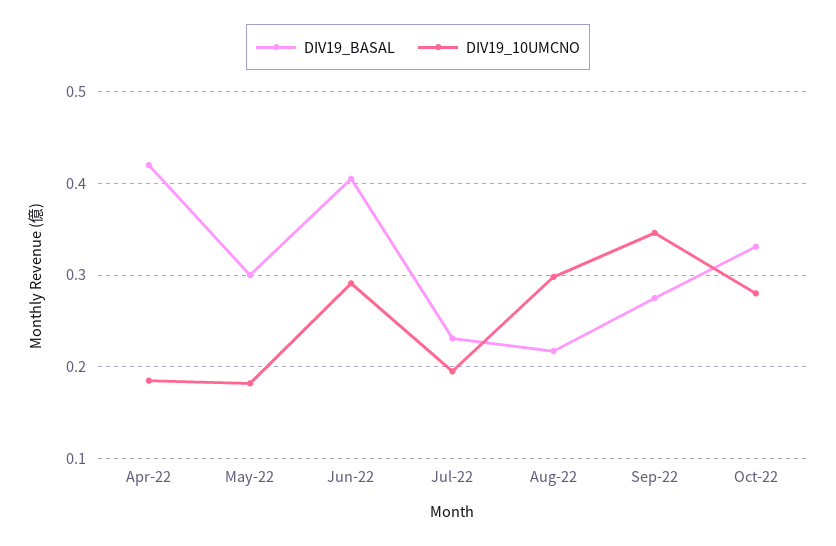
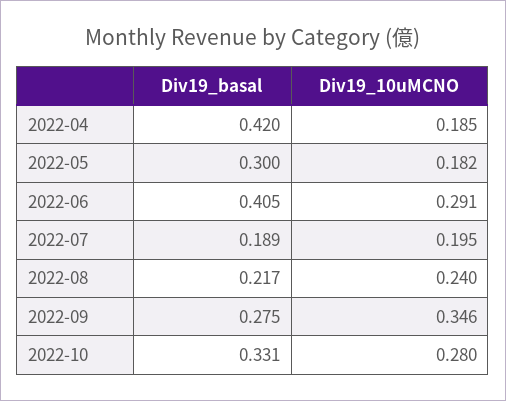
  {
    "DIV19_BASAL": {
      "Apr-22": 0.42,
      "May-22": 0.3,
      "Jun-22": 0.405,
-     "Jul-22": 0.23,
+     "Jul-22": 0.189,
      "Aug-22": 0.217,
      "Sep-22": 0.275,
      "Oct-22": 0.331
    },
    "DIV19_10UMCNO": {
      "Apr-22": 0.185,
      "May-22": 0.182,
      "Jun-22": 0.291,
      "Jul-22": 0.195,
-     "Aug-22": 0.3,
+     "Aug-22": 0.24,
      "Sep-22": 0.346,
      "Oct-22": 0.28
    }
  }

